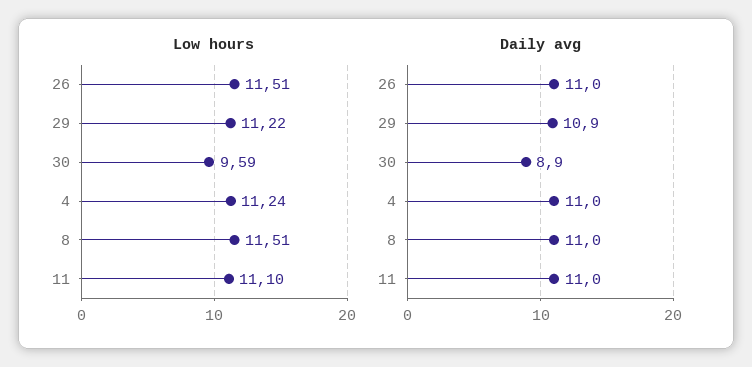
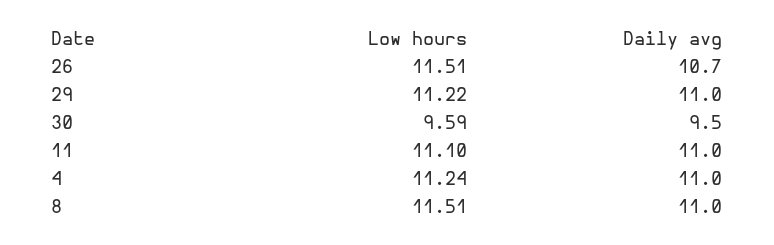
  {
    "Low hours": {
      "26": 11.51,
      "29": 11.22,
      "30": 9.59,
      "4": 11.24,
      "8": 11.51,
      "11": 11.1
    },
    "Daily avg": {
-     "26": 11,
+     "26": 10.7,
-     "29": 10.9,
+     "29": 11,
-     "30": 8.9,
+     "30": 9.5,
      "4": 11,
      "8": 11,
      "11": 11
    }
  }

